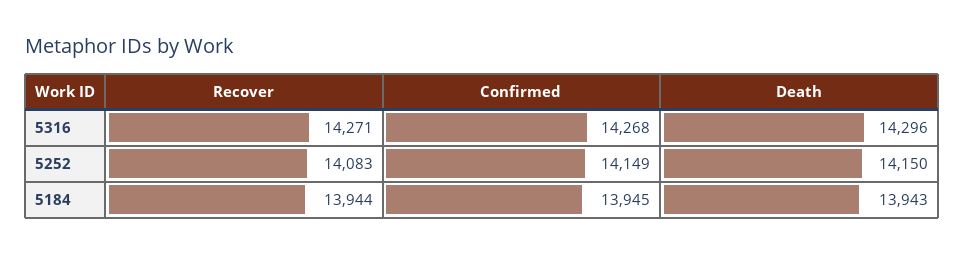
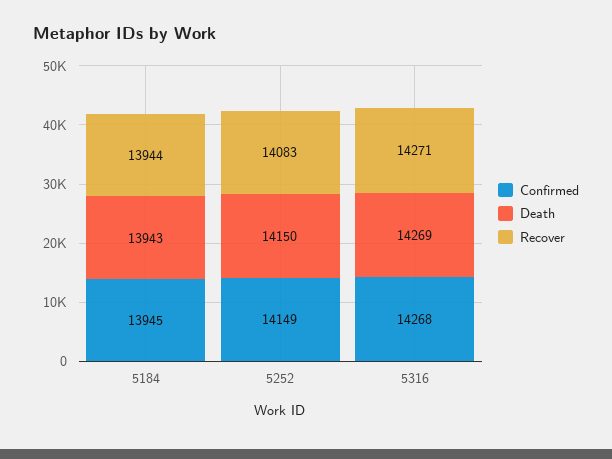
  {
    "Recover": {
      "5316": 14271,
      "5252": 14083,
      "5184": 13944
    },
    "Confirmed": {
      "5316": 14268,
      "5252": 14149,
      "5184": 13945
    },
    "Death": {
-     "5316": 14296,
+     "5316": 14269,
      "5252": 14150,
      "5184": 13943
    }
  }

